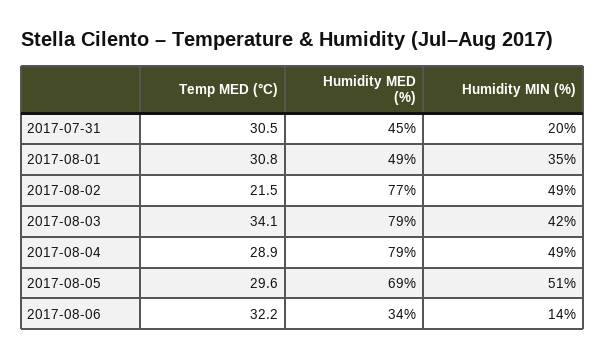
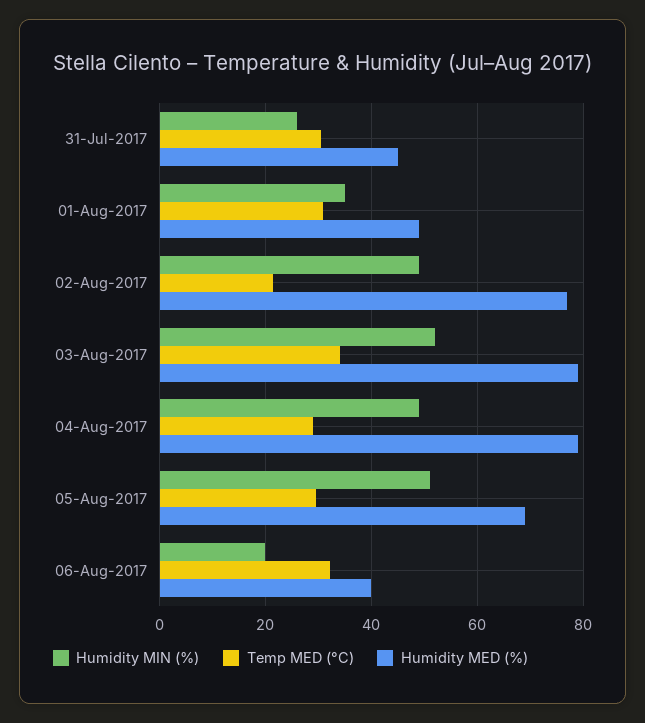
  {
    "Temp MED (°C)": {
      "2017-07-31": 30.5,
      "2017-08-01": 30.8,
      "2017-08-02": 21.5,
      "2017-08-03": 34.1,
      "2017-08-04": 28.9,
      "2017-08-05": 29.6,
      "2017-08-06": 32.2
    },
    "Humidity MED (%)": {
      "2017-07-31": 45,
      "2017-08-01": 49,
      "2017-08-02": 77,
      "2017-08-03": 79,
      "2017-08-04": 79,
      "2017-08-05": 69,
-     "2017-08-06": 34
+     "2017-08-06": 40
    },
    "Humidity MIN (%)": {
-     "2017-07-31": 20,
+     "2017-07-31": 26,
      "2017-08-01": 35,
      "2017-08-02": 49,
-     "2017-08-03": 42,
+     "2017-08-03": 52,
      "2017-08-04": 49,
      "2017-08-05": 51,
-     "2017-08-06": 14
+     "2017-08-06": 20
    }
  }

